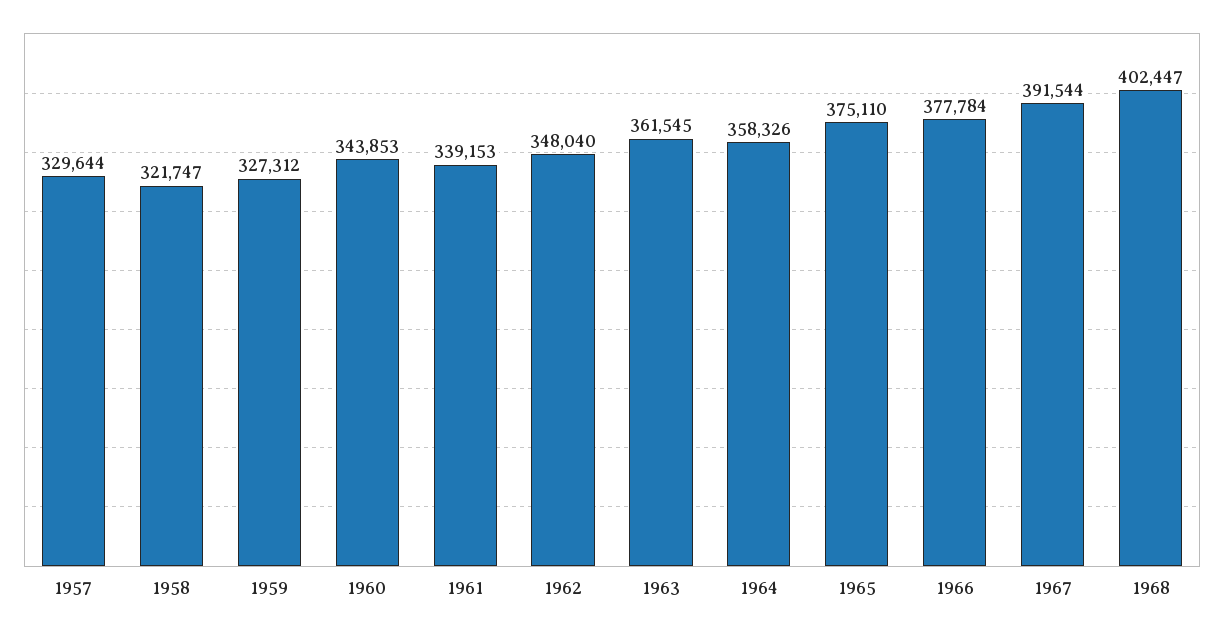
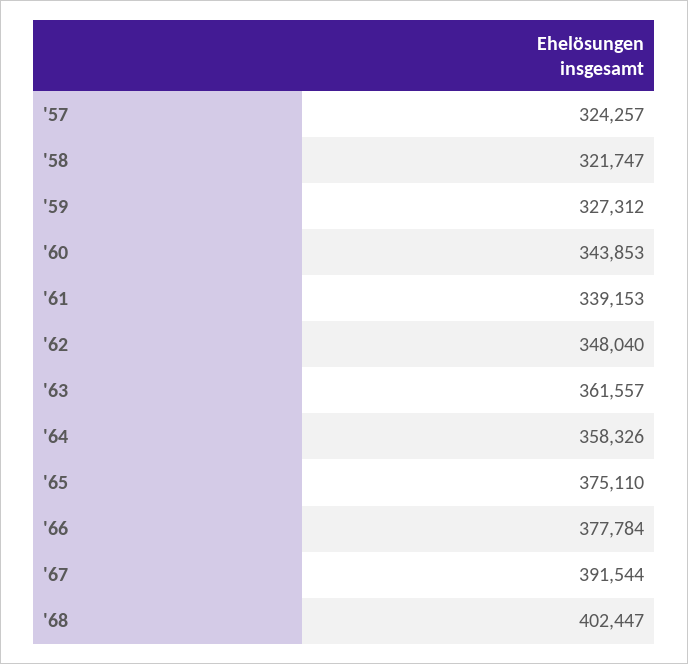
  {
-   "1957": 329644,
+   "1957": 324257,
    "1958": 321747,
    "1959": 327312,
    "1960": 343853,
    "1961": 339153,
    "1962": 348040,
-   "1963": 361545,
+   "1963": 361557,
    "1964": 358326,
    "1965": 375110,
    "1966": 377784,
    "1967": 391544,
    "1968": 402447
  }

